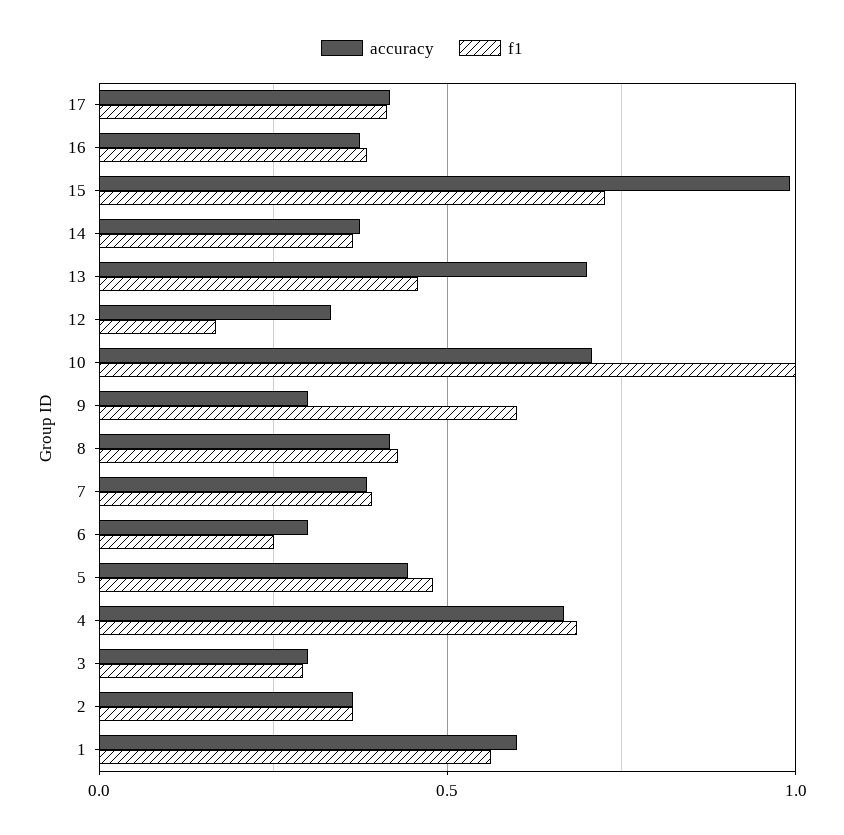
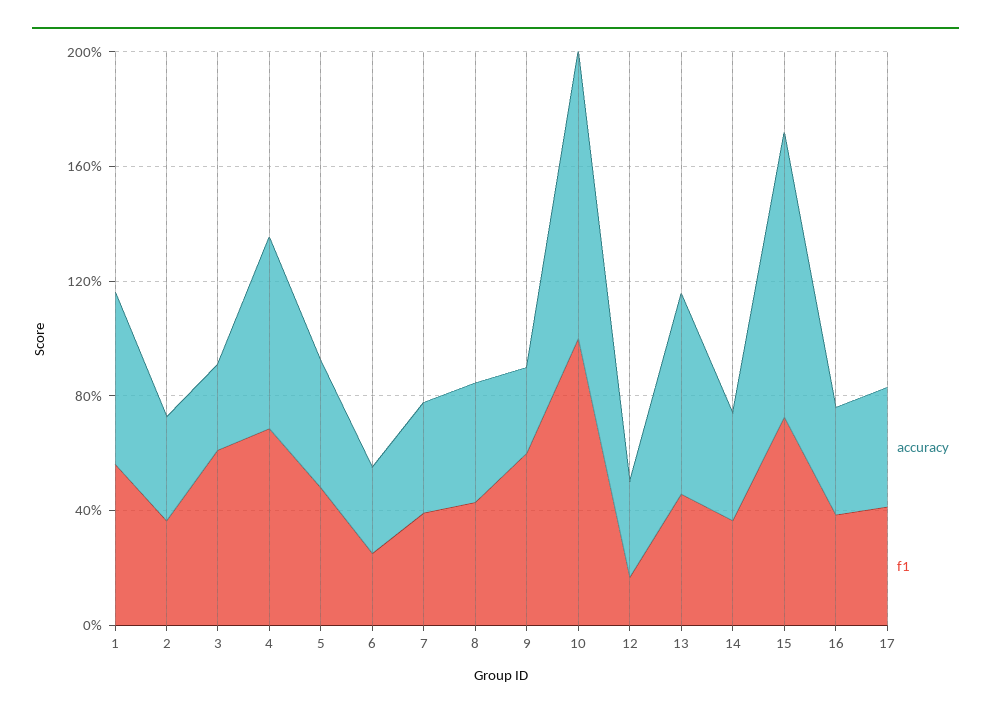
  {
    "accuracy": {
      "17": 0.4,
      "16": 0.4,
      "15": 1,
      "14": 0.4,
      "13": 0.7,
      "12": 0.35,
-     "10": 0.7,
+     "10": 1,
      "9": 0.3,
      "8": 0.4,
      "7": 0.4,
      "6": 0.3,
      "5": 0.45,
      "4": 0.65,
      "3": 0.3,
      "2": 0.35,
      "1": 0.6
    },
    "f1": {
      "17": 0.4,
      "16": 0.4,
      "15": 0.75,
      "14": 0.35,
      "13": 0.45,
      "12": 0.15,
      "10": 1,
      "9": 0.6,
      "8": 0.45,
      "7": 0.4,
      "6": 0.25,
      "5": 0.5,
      "4": 0.7,
-     "3": 0.3,
+     "3": 0.6,
      "2": 0.35,
      "1": 0.55
    }
  }

